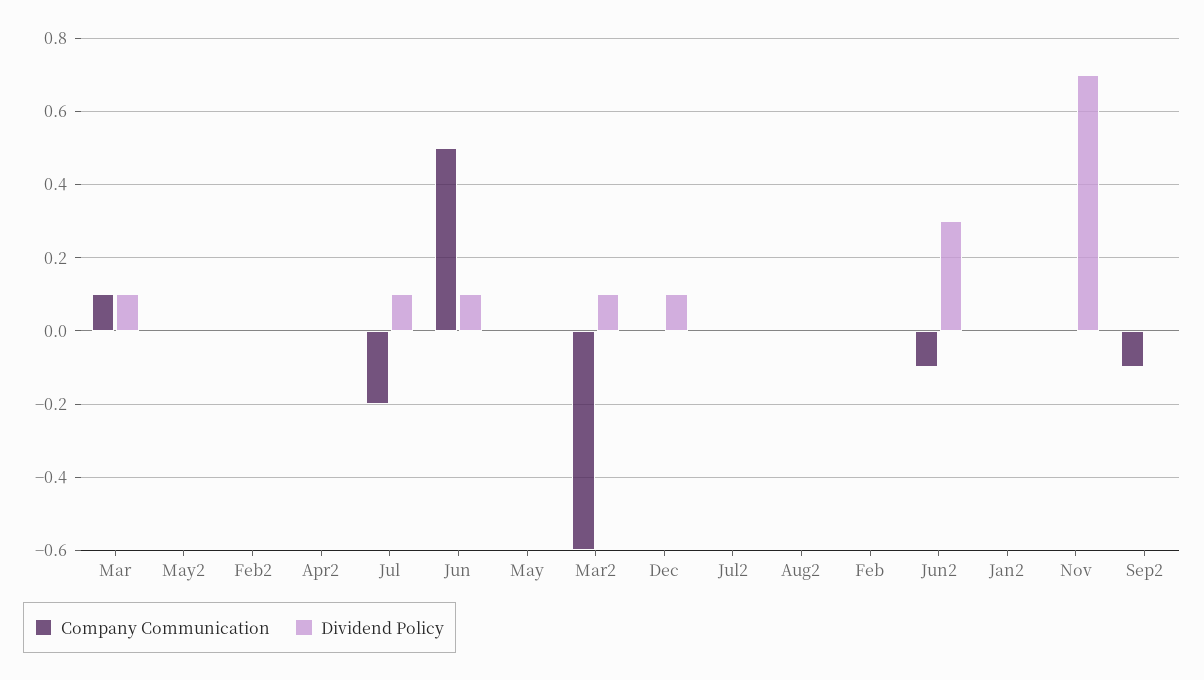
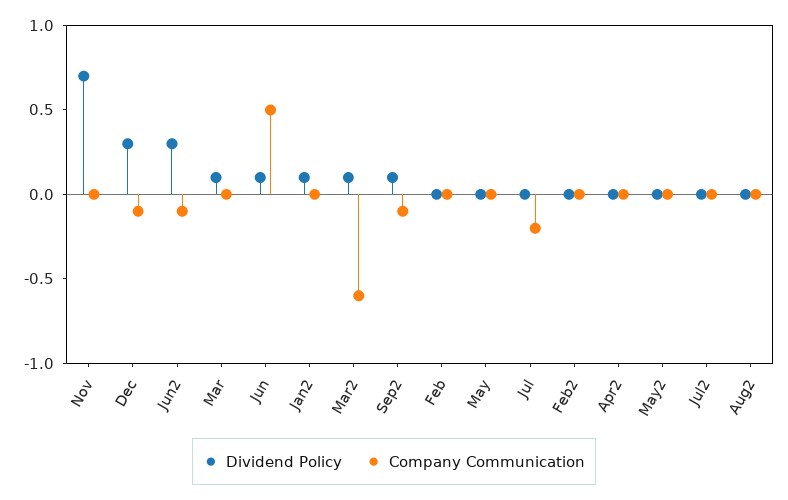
  {
    "Company Communication": {
-     "Mar": 0.1,
+     "Mar": 0,
      "May2": 0,
      "Feb2": 0,
      "Apr2": 0,
      "Jul": -0.2,
      "Jun": 0.5,
      "May": 0,
      "Mar2": -0.6,
-     "Dec": 0,
+     "Dec": -0.1,
      "Jul2": 0,
      "Aug2": 0,
      "Feb": 0,
      "Jun2": -0.1,
      "Jan2": 0,
      "Nov": 0,
      "Sep2": -0.1
    },
    "Dividend Policy": {
      "Mar": 0.1,
      "May2": 0,
      "Feb2": 0,
      "Apr2": 0,
-     "Jul": 0.1,
+     "Jul": 0,
      "Jun": 0.1,
      "May": 0,
      "Mar2": 0.1,
-     "Dec": 0.1,
+     "Dec": 0.3,
      "Jul2": 0,
      "Aug2": 0,
      "Feb": 0,
      "Jun2": 0.3,
-     "Jan2": 0,
+     "Jan2": 0.1,
      "Nov": 0.7,
-     "Sep2": 0
+     "Sep2": 0.1
    }
  }

